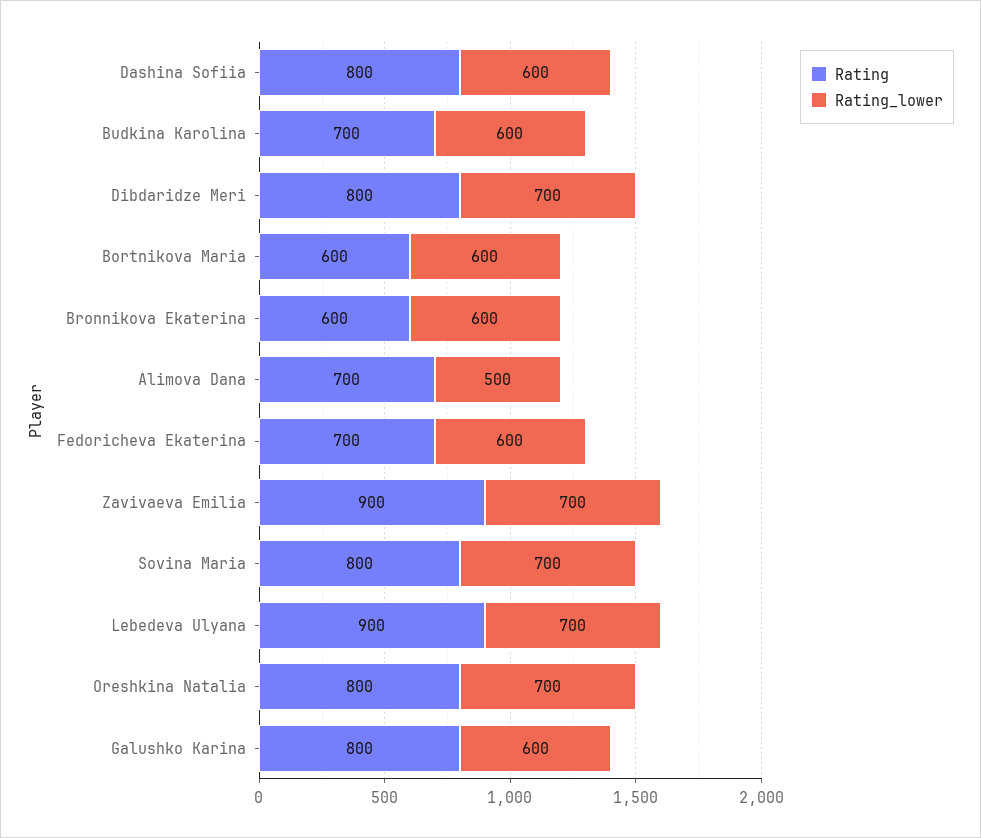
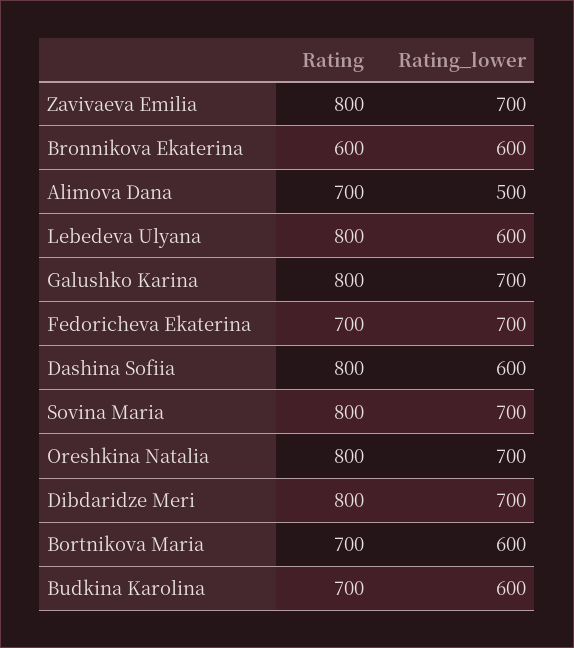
  {
    "Rating": {
      "Dashina Sofiia": 800,
      "Budkina Karolina": 700,
      "Dibdaridze Meri": 800,
-     "Bortnikova Maria": 600,
+     "Bortnikova Maria": 700,
      "Bronnikova Ekaterina": 600,
      "Alimova Dana": 700,
      "Fedoricheva Ekaterina": 700,
-     "Zavivaeva Emilia": 900,
+     "Zavivaeva Emilia": 800,
      "Sovina Maria": 800,
-     "Lebedeva Ulyana": 900,
+     "Lebedeva Ulyana": 800,
      "Oreshkina Natalia": 800,
      "Galushko Karina": 800
    },
    "Rating_lower": {
      "Dashina Sofiia": 600,
      "Budkina Karolina": 600,
      "Dibdaridze Meri": 700,
      "Bortnikova Maria": 600,
      "Bronnikova Ekaterina": 600,
      "Alimova Dana": 500,
-     "Fedoricheva Ekaterina": 600,
+     "Fedoricheva Ekaterina": 700,
      "Zavivaeva Emilia": 700,
      "Sovina Maria": 700,
-     "Lebedeva Ulyana": 700,
+     "Lebedeva Ulyana": 600,
      "Oreshkina Natalia": 700,
-     "Galushko Karina": 600
+     "Galushko Karina": 700
    }
  }

